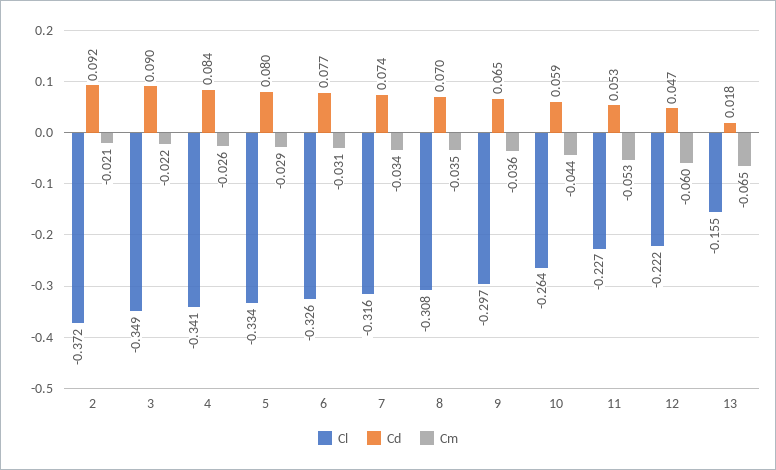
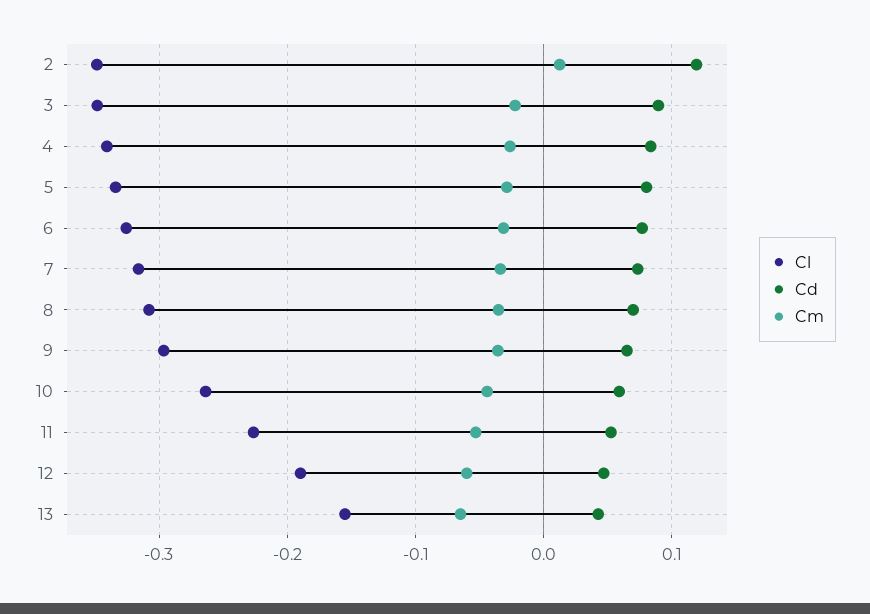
  {
    "Cl": {
-     "2": -0.372,
+     "2": -0.35,
      "3": -0.349,
      "4": -0.341,
      "5": -0.334,
      "6": -0.326,
      "7": -0.316,
      "8": -0.308,
      "9": -0.297,
      "10": -0.264,
      "11": -0.227,
-     "12": -0.222,
+     "12": -0.19,
      "13": -0.155
    },
    "Cd": {
-     "2": 0.092,
+     "2": 0.12,
      "3": 0.09,
      "4": 0.084,
      "5": 0.08,
      "6": 0.077,
      "7": 0.074,
      "8": 0.07,
      "9": 0.065,
      "10": 0.059,
      "11": 0.053,
      "12": 0.047,
-     "13": 0.018
+     "13": 0.04
    },
    "Cm": {
-     "2": -0.021,
+     "2": 0.01,
      "3": -0.022,
      "4": -0.026,
      "5": -0.029,
      "6": -0.031,
      "7": -0.034,
      "8": -0.035,
      "9": -0.036,
      "10": -0.044,
      "11": -0.053,
      "12": -0.06,
      "13": -0.065
    }
  }

